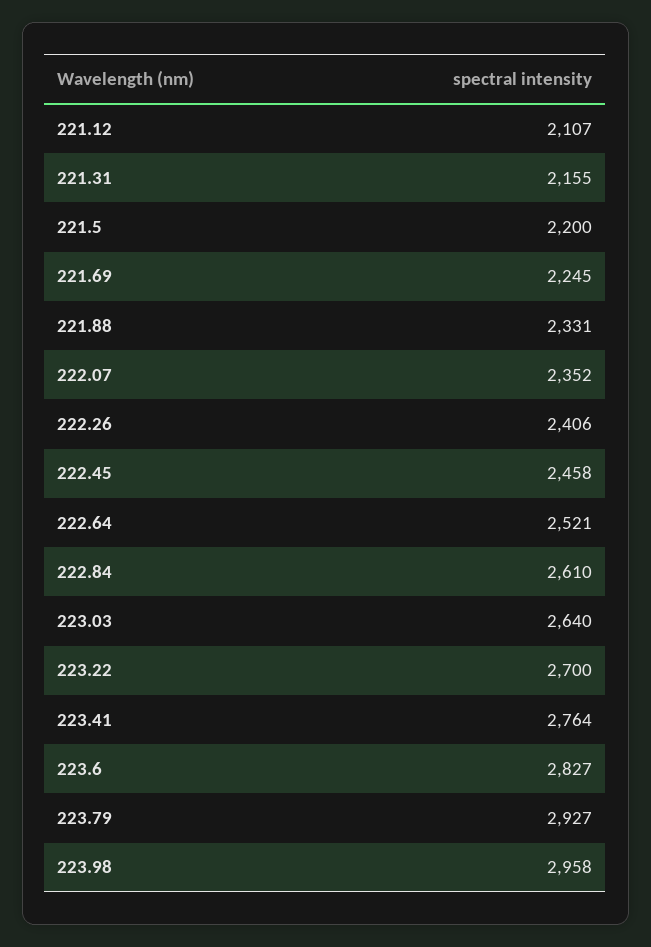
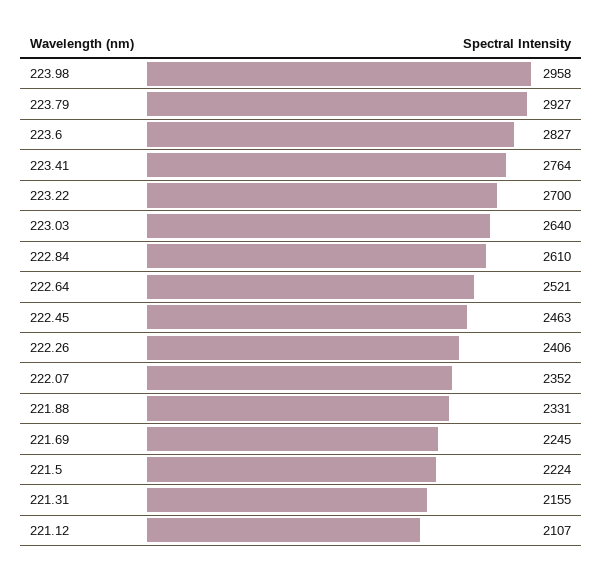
  {
    "221.12": 2107,
    "221.31": 2155,
-   "221.5": 2200,
+   "221.5": 2224,
    "221.69": 2245,
    "221.88": 2331,
    "222.07": 2352,
    "222.26": 2406,
-   "222.45": 2458,
+   "222.45": 2463,
    "222.64": 2521,
    "222.84": 2610,
    "223.03": 2640,
    "223.22": 2700,
    "223.41": 2764,
    "223.6": 2827,
    "223.79": 2927,
    "223.98": 2958
  }

